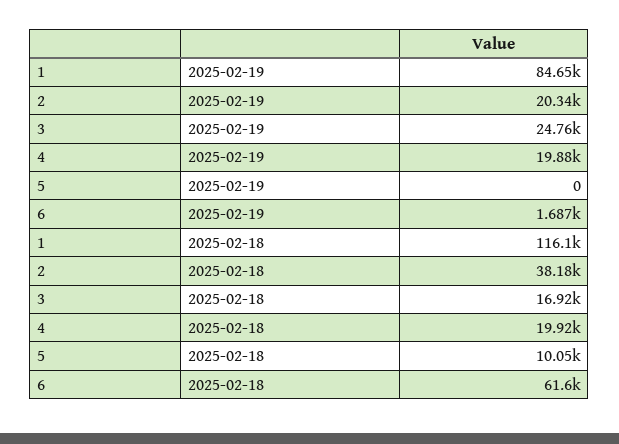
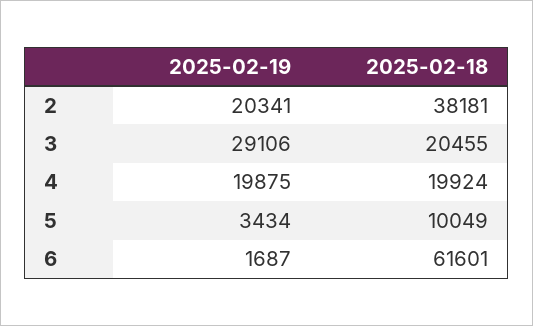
  {
-   "1": {
-     "2025-02-19": 84650,
-     "2025-02-18": 116100
-   },
    "2": {
      "2025-02-19": 20341,
      "2025-02-18": 38181
    },
    "3": {
-     "2025-02-19": 24760,
+     "2025-02-19": 29106,
-     "2025-02-18": 16920
+     "2025-02-18": 20455
    },
    "4": {
      "2025-02-19": 19875,
      "2025-02-18": 19924
    },
    "5": {
-     "2025-02-19": 0,
+     "2025-02-19": 3434,
      "2025-02-18": 10049
    },
    "6": {
      "2025-02-19": 1687,
      "2025-02-18": 61601
    }
  }

